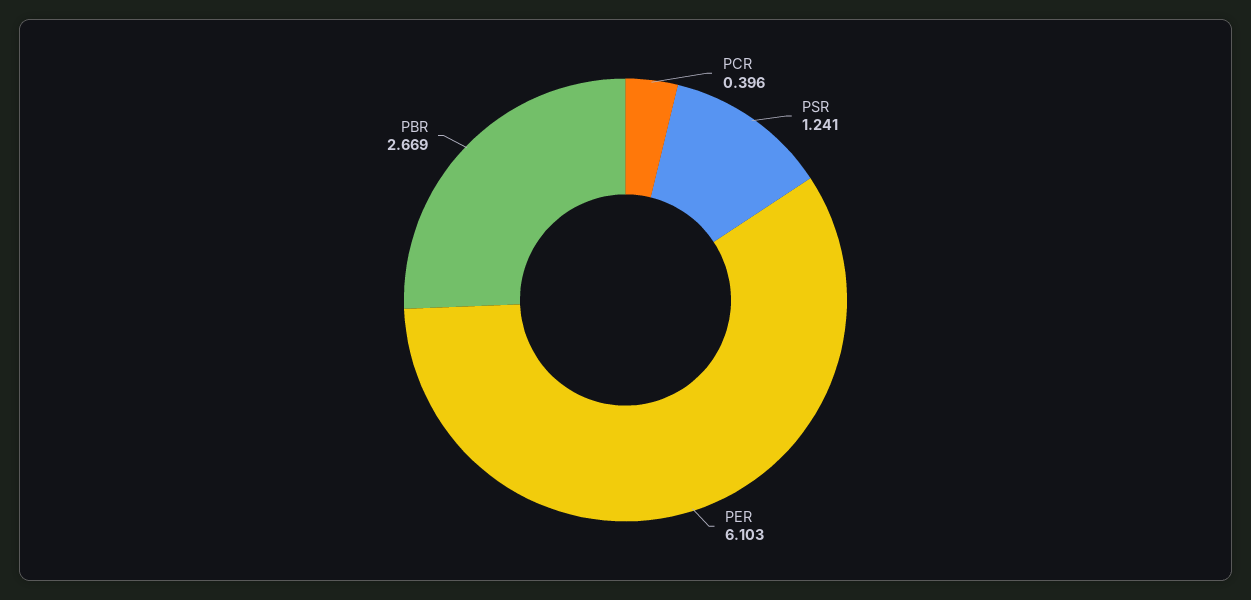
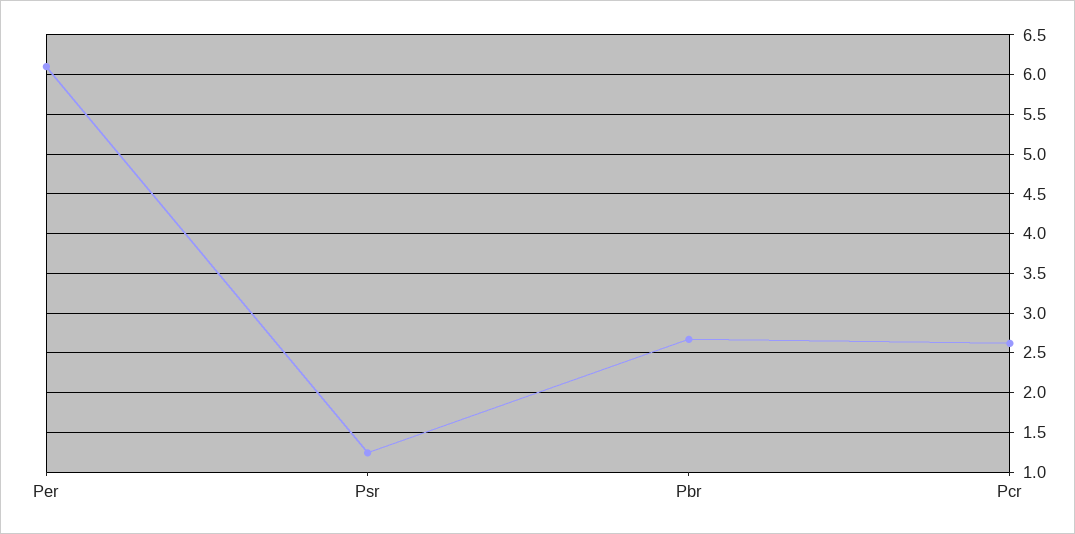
  {
-   "PCR": 0.396,
+   "PCR": 2.6,
    "PSR": 1.241,
    "PER": 6.103,
    "PBR": 2.669
  }

